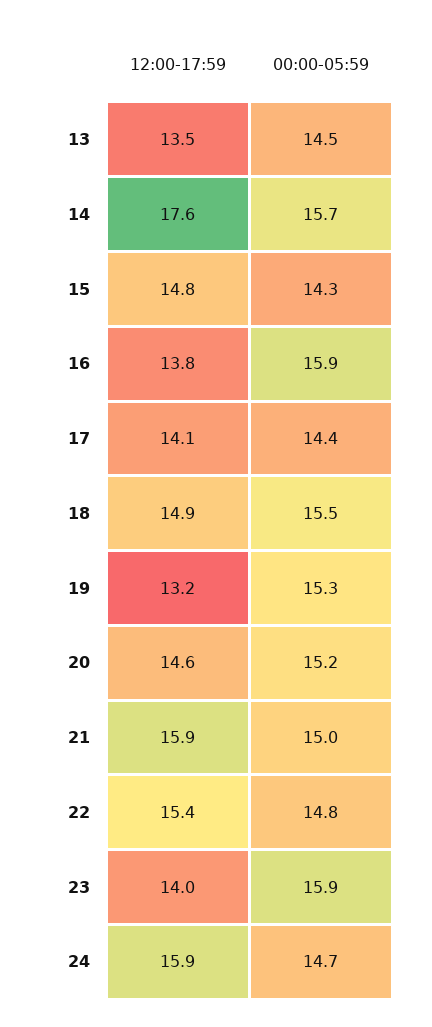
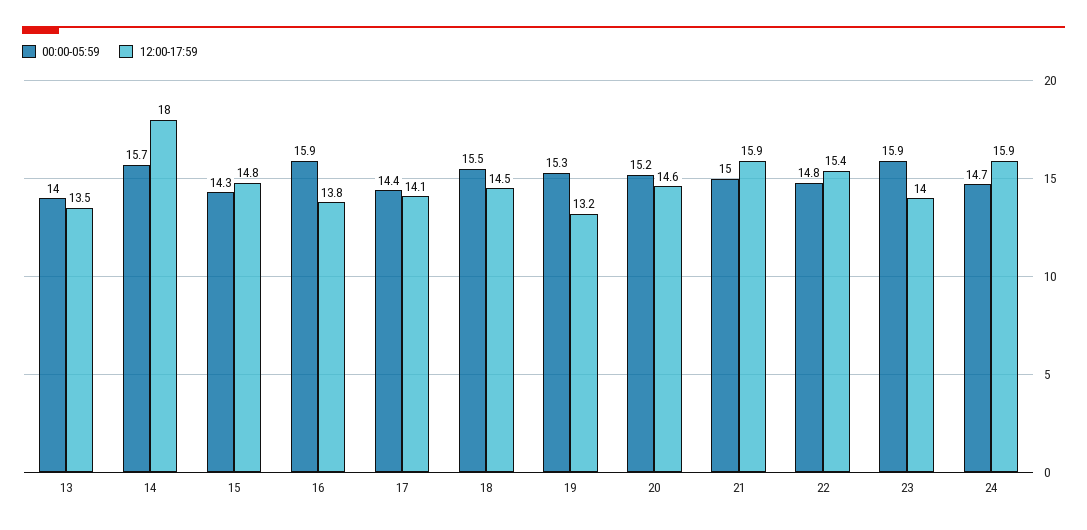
  {
    "12:00-17:59": {
      "13": 13.5,
-     "14": 17.6,
+     "14": 18,
      "15": 14.8,
      "16": 13.8,
      "17": 14.1,
-     "18": 14.9,
+     "18": 14.5,
      "19": 13.2,
      "20": 14.6,
      "21": 15.9,
      "22": 15.4,
      "23": 14,
      "24": 15.9
    },
    "00:00-05:59": {
-     "13": 14.5,
+     "13": 14,
      "14": 15.7,
      "15": 14.3,
      "16": 15.9,
      "17": 14.4,
      "18": 15.5,
      "19": 15.3,
      "20": 15.2,
      "21": 15,
      "22": 14.8,
      "23": 15.9,
      "24": 14.7
    }
  }

